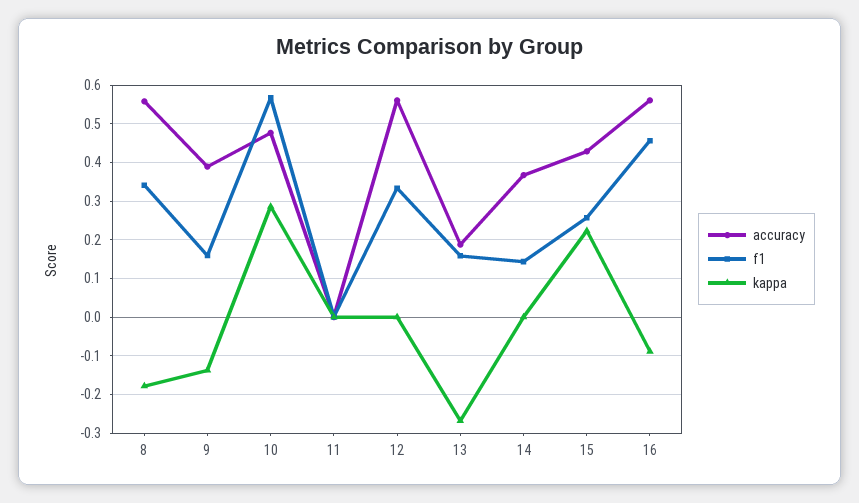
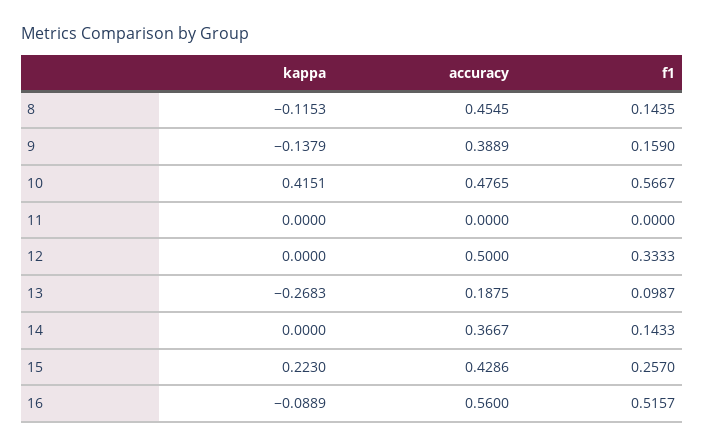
  {
    "accuracy": {
-     "8": 0.56,
+     "8": 0.4545,
      "9": 0.3889,
      "10": 0.4765,
      "11": 0,
-     "12": 0.56,
+     "12": 0.5,
      "13": 0.1875,
      "14": 0.3667,
      "15": 0.4286,
      "16": 0.56
    },
    "f1": {
-     "8": 0.34,
+     "8": 0.1435,
      "9": 0.159,
      "10": 0.5667,
      "11": 0,
      "12": 0.3333,
-     "13": 0.16,
+     "13": 0.0987,
      "14": 0.1433,
      "15": 0.257,
-     "16": 0.46
+     "16": 0.5157
    },
    "kappa": {
-     "8": -0.18,
+     "8": -0.1153,
      "9": -0.1379,
-     "10": 0.28,
+     "10": 0.4151,
      "11": 0,
      "12": 0,
      "13": -0.2683,
      "14": 0,
      "15": 0.223,
      "16": -0.0889
    }
  }

